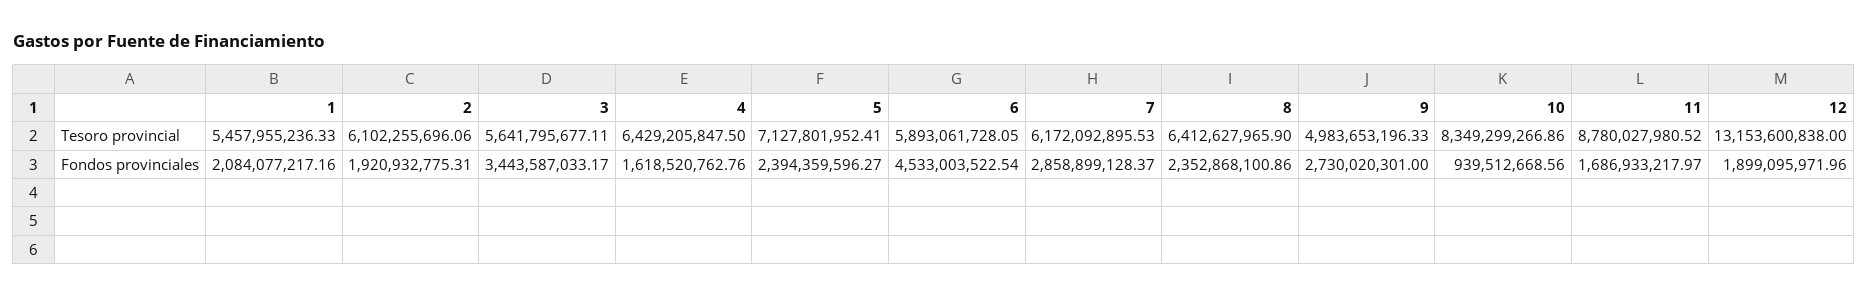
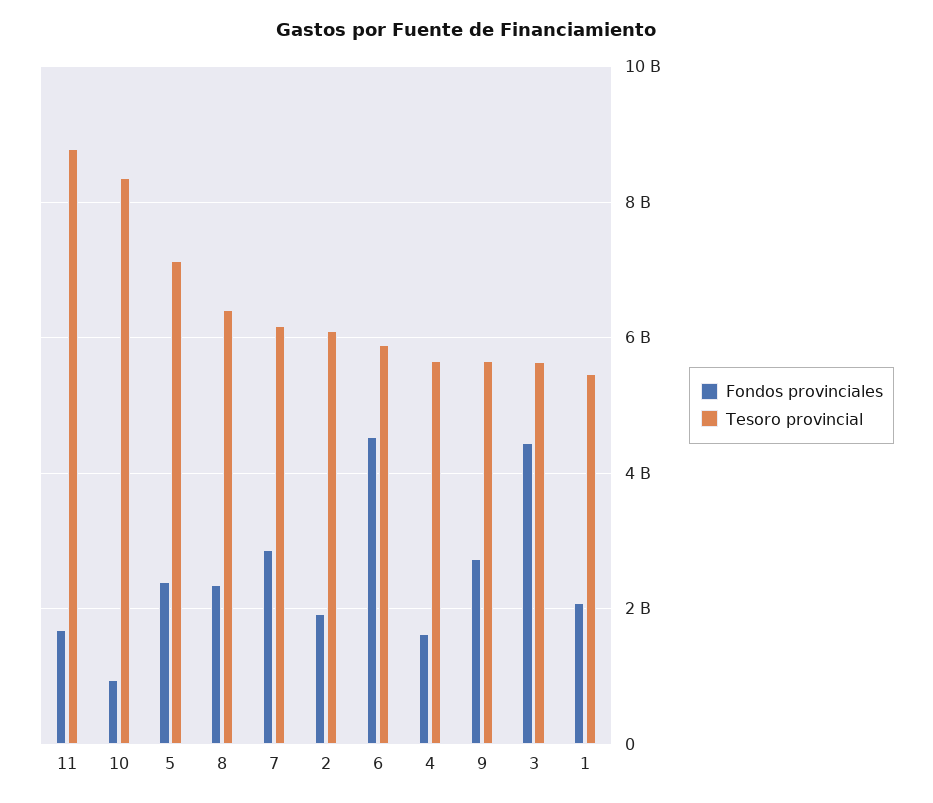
  {
    "Tesoro provincial": {
      "1": 5457955236.33,
      "2": 6102255696.06,
      "3": 5641795677.11,
-     "4": 6429205847.5,
+     "4": 5600000000,
      "5": 7127801952.41,
      "6": 5893061728.05,
      "7": 6172092895.53,
      "8": 6412627965.9,
-     "9": 4983653196.33,
+     "9": 5600000000,
      "10": 8349299266.86,
-     "11": 8780027980.52,
+     "11": 8780027980.52
-     "12": 13153600838
    },
    "Fondos provinciales": {
      "1": 2084077217.16,
      "2": 1920932775.31,
-     "3": 3443587033.17,
+     "3": 4400000000,
      "4": 1618520762.76,
      "5": 2394359596.27,
      "6": 4533003522.54,
      "7": 2858899128.37,
      "8": 2352868100.86,
      "9": 2730020301,
      "10": 939512668.56,
-     "11": 1686933217.97,
+     "11": 1686933217.97
-     "12": 1899095971.96
    }
  }

